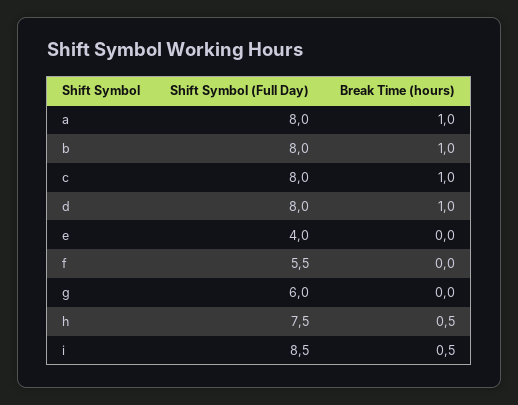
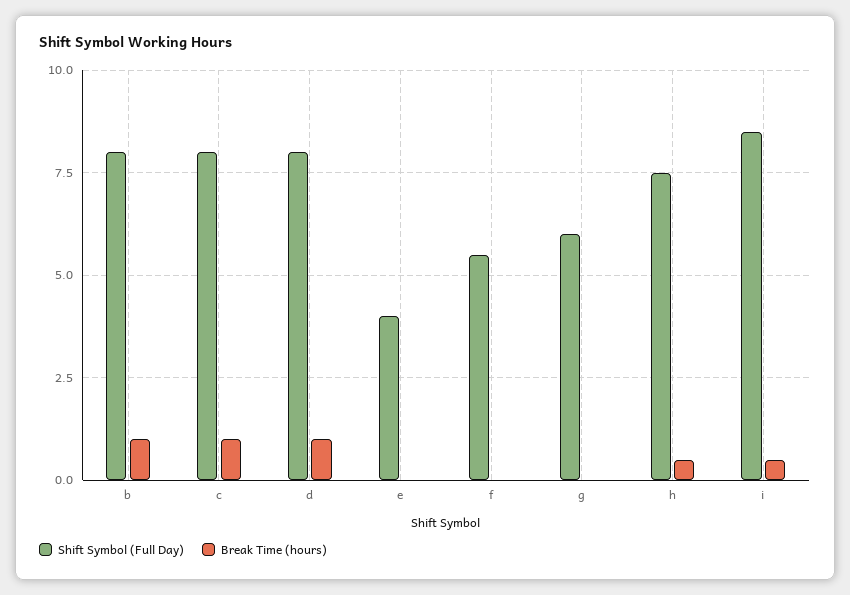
  {
    "Shift Symbol (Full Day)": {
-     "a": 8,
      "b": 8,
      "c": 8,
      "d": 8,
      "e": 4,
      "f": 5.5,
      "g": 6,
      "h": 7.5,
      "i": 8.5
    },
    "Break Time (hours)": {
-     "a": 1,
      "b": 1,
      "c": 1,
      "d": 1,
      "e": 0,
      "f": 0,
      "g": 0,
      "h": 0.5,
      "i": 0.5
    }
  }

